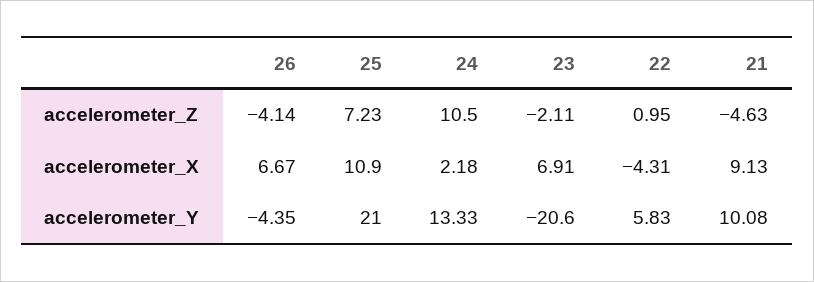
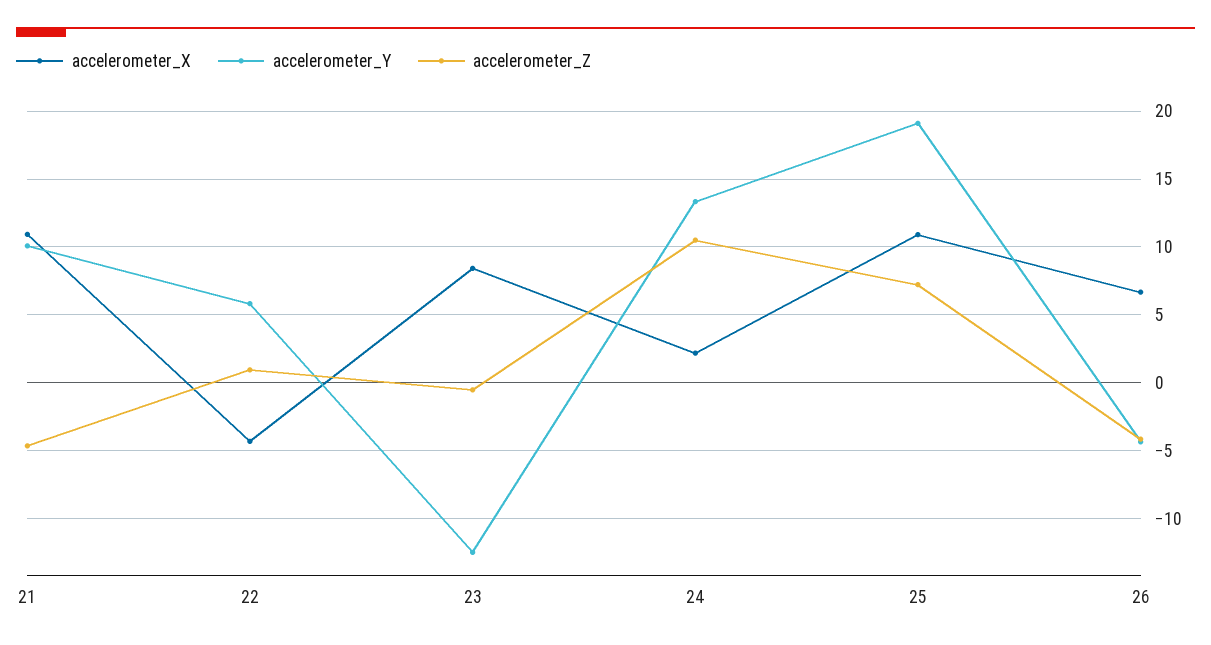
  {
    "accelerometer_Z": {
      "26": -4.14,
      "25": 7.23,
      "24": 10.5,
-     "23": -2.11,
+     "23": -0.5,
      "22": 0.95,
      "21": -4.63
    },
    "accelerometer_X": {
      "26": 6.67,
      "25": 10.9,
      "24": 2.18,
-     "23": 6.91,
+     "23": 8.5,
      "22": -4.31,
-     "21": 9.13
+     "21": 11
    },
    "accelerometer_Y": {
      "26": -4.35,
-     "25": 21,
+     "25": 19,
      "24": 13.33,
-     "23": -20.6,
+     "23": -12.5,
      "22": 5.83,
      "21": 10.08
    }
  }

